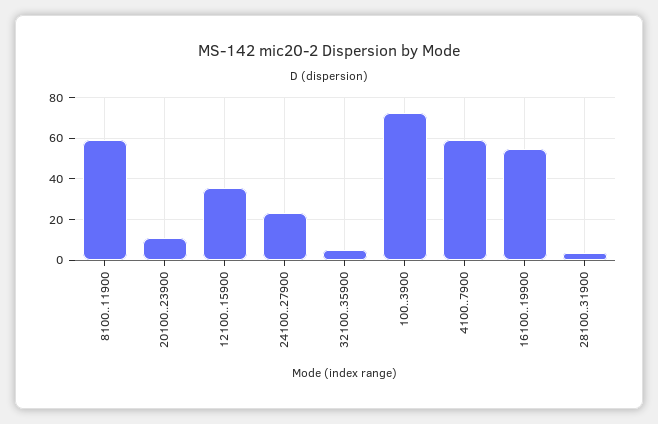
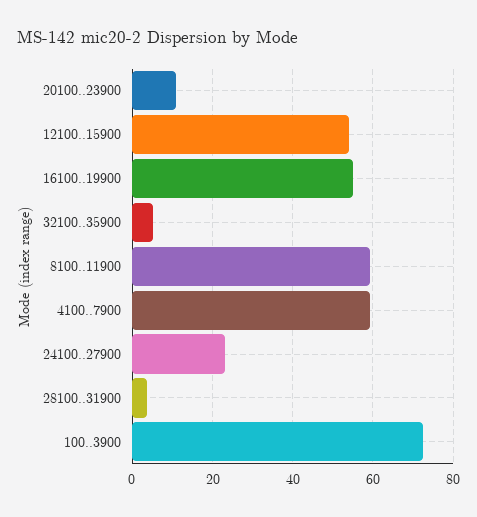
  {
    "8100..11900": 60,
    "20100..23900": 10,
-   "12100..15900": 35,
+   "12100..15900": 54,
    "24100..27900": 24,
    "32100..35900": 6,
    "100..3900": 72,
    "4100..7900": 60,
    "16100..19900": 54,
    "28100..31900": 4
  }

